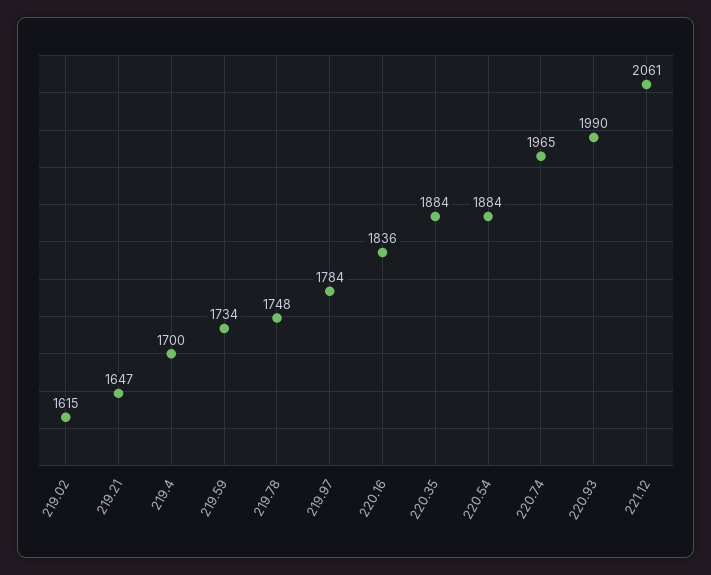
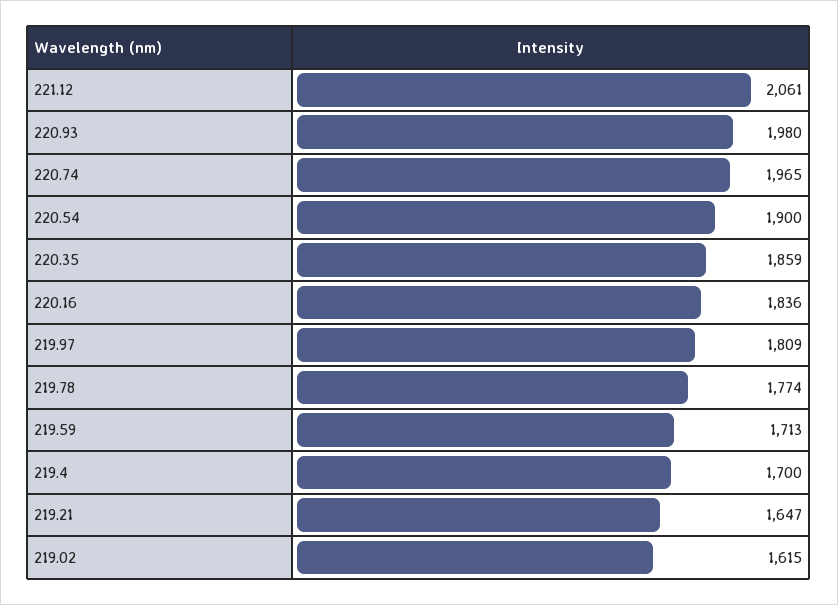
  {
    "219.02": 1615,
    "219.21": 1647,
    "219.4": 1700,
-   "219.59": 1734,
+   "219.59": 1713,
-   "219.78": 1748,
+   "219.78": 1774,
-   "219.97": 1784,
+   "219.97": 1809,
    "220.16": 1836,
-   "220.35": 1884,
+   "220.35": 1859,
-   "220.54": 1884,
+   "220.54": 1900,
    "220.74": 1965,
-   "220.93": 1990,
+   "220.93": 1980,
    "221.12": 2061
  }

